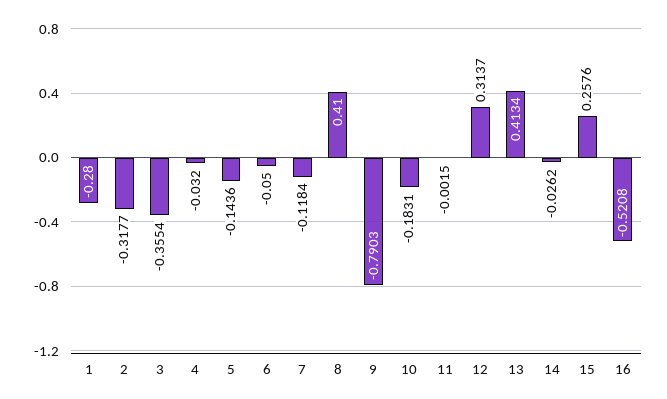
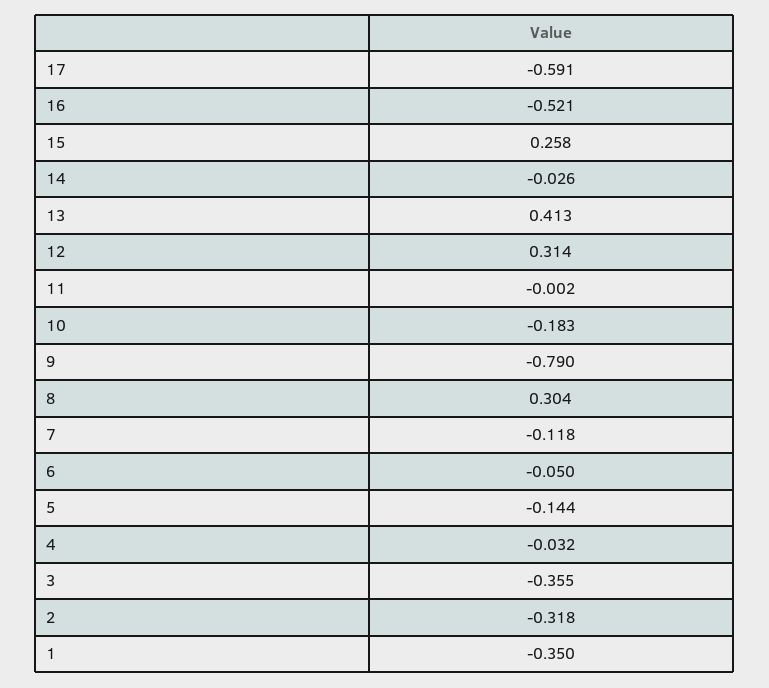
  {
-   "1": -0.28,
+   "1": -0.35,
    "2": -0.3177,
    "3": -0.3554,
    "4": -0.032,
    "5": -0.1436,
    "6": -0.05,
    "7": -0.1184,
-   "8": 0.41,
+   "8": 0.304,
    "9": -0.7903,
    "10": -0.1831,
    "11": -0.0015,
    "12": 0.3137,
    "13": 0.4134,
    "14": -0.0262,
    "15": 0.2576,
-   "16": -0.5208
+   "16": -0.5208,
+   "17": -0.591
  }

